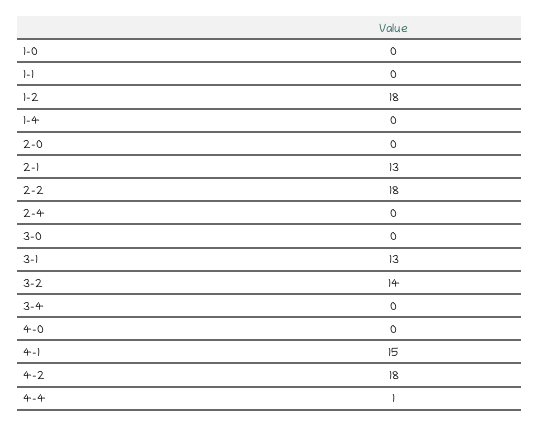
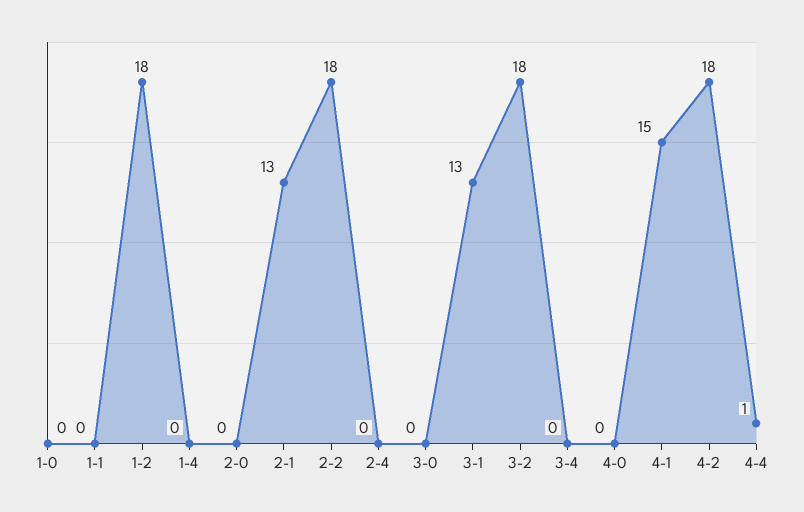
  {
    "1-0": 0,
    "1-1": 0,
    "1-2": 18,
    "1-4": 0,
    "2-0": 0,
    "2-1": 13,
    "2-2": 18,
    "2-4": 0,
    "3-0": 0,
    "3-1": 13,
-   "3-2": 14,
+   "3-2": 18,
    "3-4": 0,
    "4-0": 0,
    "4-1": 15,
    "4-2": 18,
    "4-4": 1
  }

